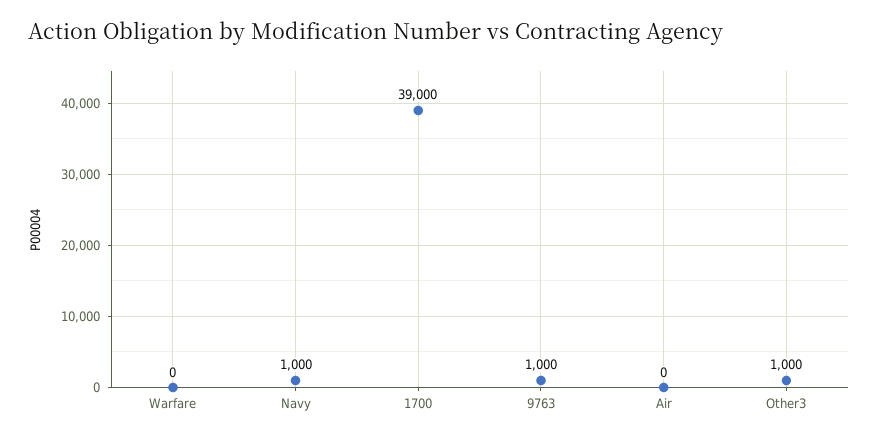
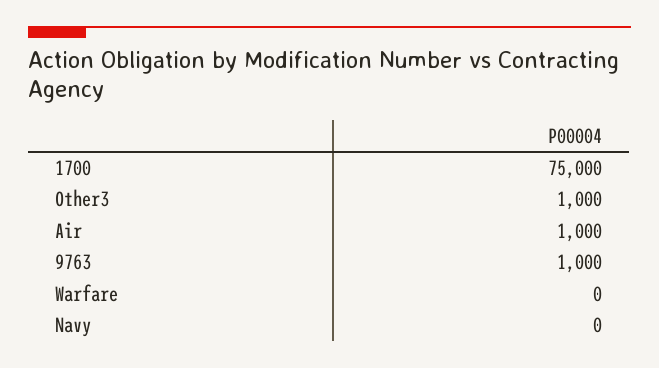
  {
    "Warfare": 0,
-   "Navy": 1000,
+   "Navy": 0,
-   "1700": 39000,
+   "1700": 75000,
    "9763": 1000,
-   "Air": 0,
+   "Air": 1000,
    "Other3": 1000
  }

